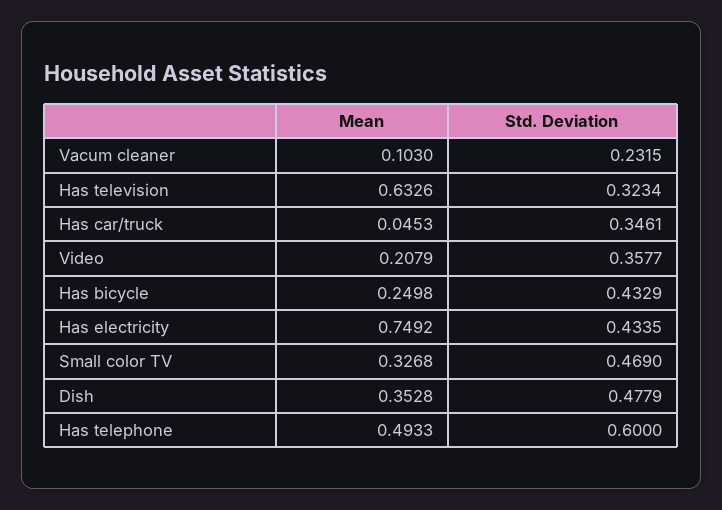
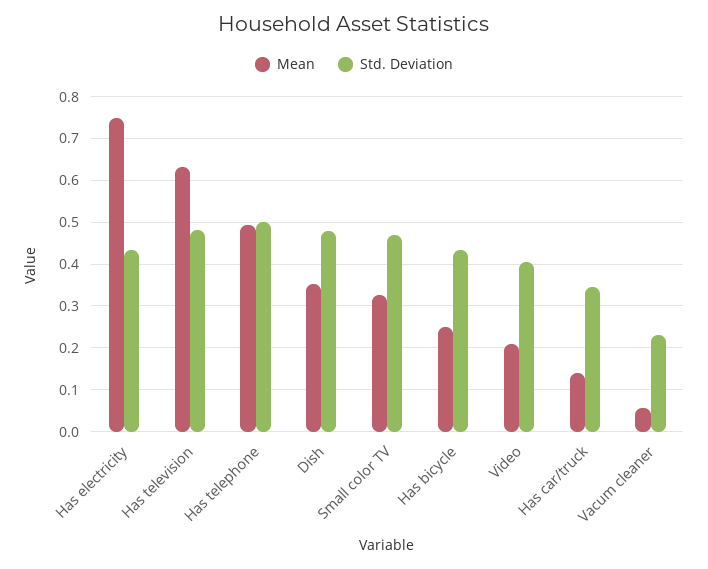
  {
    "Mean": {
-     "Vacum cleaner": 0.103,
+     "Vacum cleaner": 0.06,
      "Has television": 0.6326,
-     "Has car/truck": 0.0453,
+     "Has car/truck": 0.14,
      "Video": 0.2079,
      "Has bicycle": 0.2498,
      "Has electricity": 0.7492,
      "Small color TV": 0.3268,
      "Dish": 0.3528,
      "Has telephone": 0.4933
    },
    "Std. Deviation": {
      "Vacum cleaner": 0.2315,
-     "Has television": 0.3234,
+     "Has television": 0.48,
      "Has car/truck": 0.3461,
-     "Video": 0.3577,
+     "Video": 0.4,
      "Has bicycle": 0.4329,
      "Has electricity": 0.4335,
      "Small color TV": 0.469,
      "Dish": 0.4779,
-     "Has telephone": 0.6
+     "Has telephone": 0.5
    }
  }

